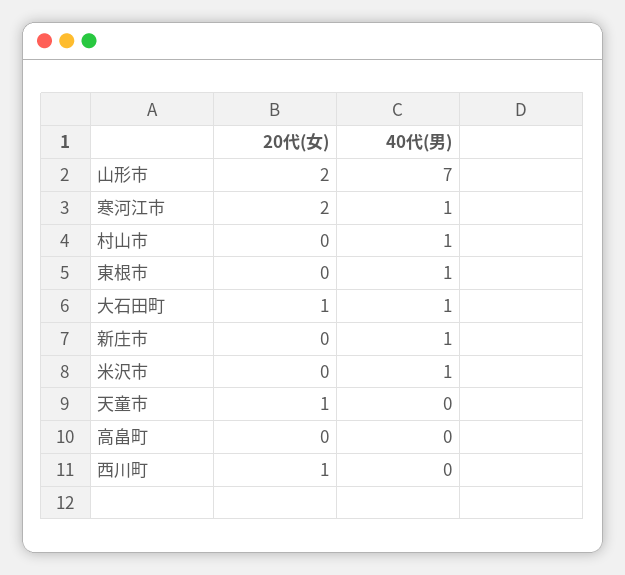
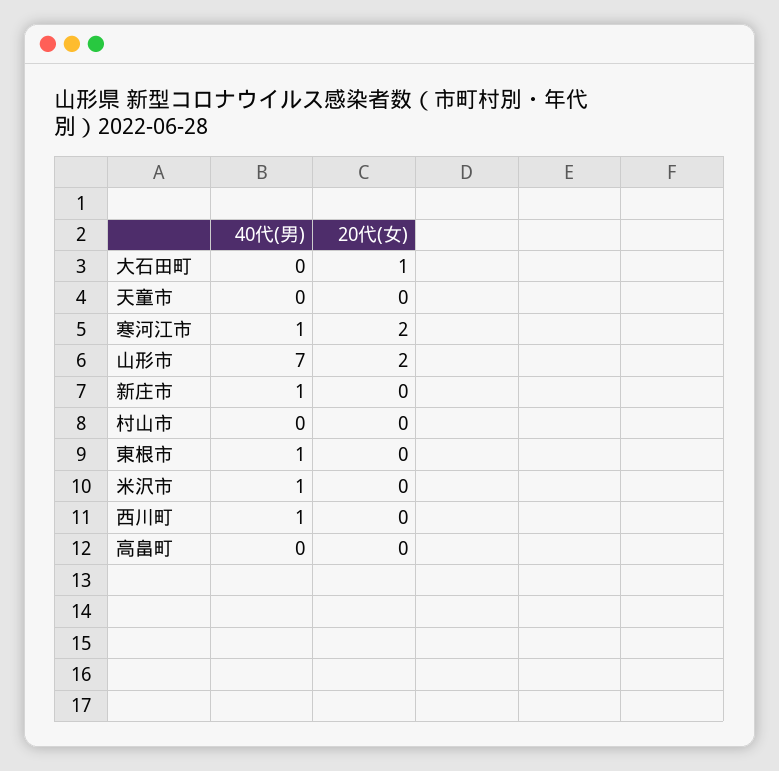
  {
    "20代(女)": {
      "山形市": 2,
      "寒河江市": 2,
      "村山市": 0,
      "東根市": 0,
      "大石田町": 1,
      "新庄市": 0,
      "米沢市": 0,
-     "天童市": 1,
+     "天童市": 0,
      "高畠町": 0,
-     "西川町": 1
+     "西川町": 0
    },
    "40代(男)": {
      "山形市": 7,
      "寒河江市": 1,
-     "村山市": 1,
+     "村山市": 0,
      "東根市": 1,
-     "大石田町": 1,
+     "大石田町": 0,
      "新庄市": 1,
      "米沢市": 1,
      "天童市": 0,
      "高畠町": 0,
-     "西川町": 0
+     "西川町": 1
    }
  }

